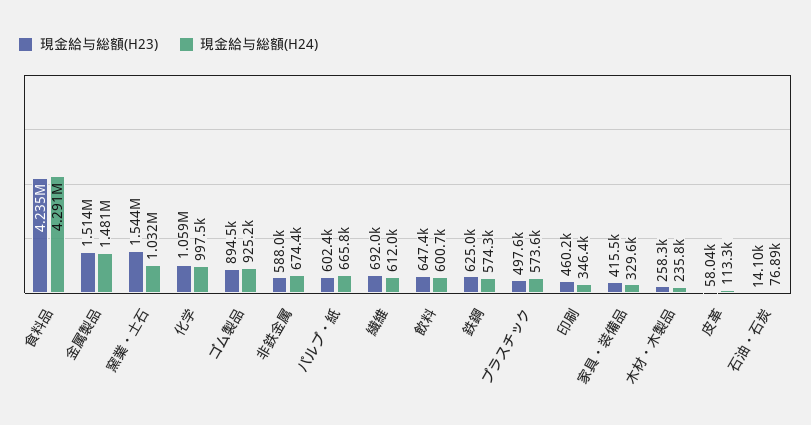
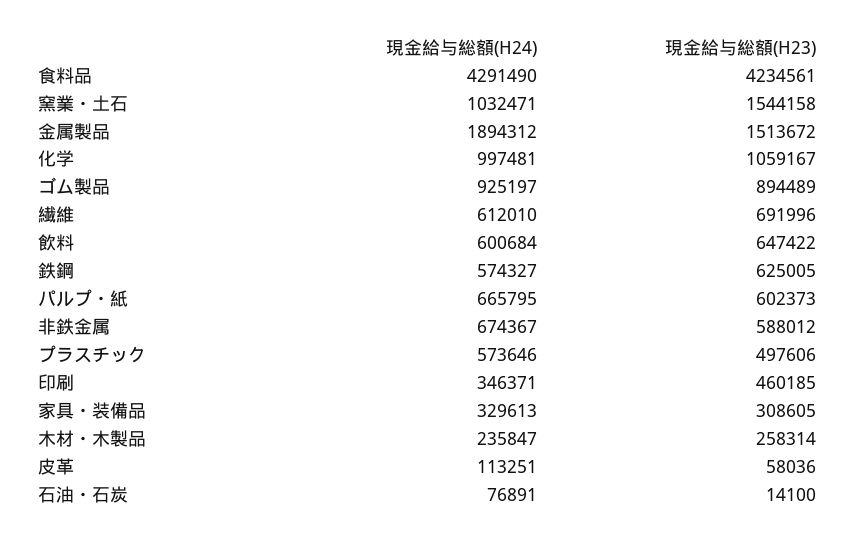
  {
    "現金給与総額(H23)": {
      "食料品": 4234561,
      "金属製品": 1513672,
      "窯業・土石": 1544158,
      "化学": 1059167,
      "ゴム製品": 894489,
      "非鉄金属": 588012,
      "パルプ・紙": 602373,
      "繊維": 691996,
      "飲料": 647422,
      "鉄鋼": 625005,
      "プラスチック": 497606,
      "印刷": 460185,
-     "家具・装備品": 415500,
+     "家具・装備品": 308605,
      "木材・木製品": 258314,
      "皮革": 58036,
      "石油・石炭": 14100
    },
    "現金給与総額(H24)": {
      "食料品": 4291490,
-     "金属製品": 1481000,
+     "金属製品": 1894312,
      "窯業・土石": 1032471,
      "化学": 997481,
      "ゴム製品": 925197,
      "非鉄金属": 674367,
      "パルプ・紙": 665795,
      "繊維": 612010,
      "飲料": 600684,
      "鉄鋼": 574327,
      "プラスチック": 573646,
      "印刷": 346371,
      "家具・装備品": 329613,
      "木材・木製品": 235847,
      "皮革": 113251,
      "石油・石炭": 76891
    }
  }

